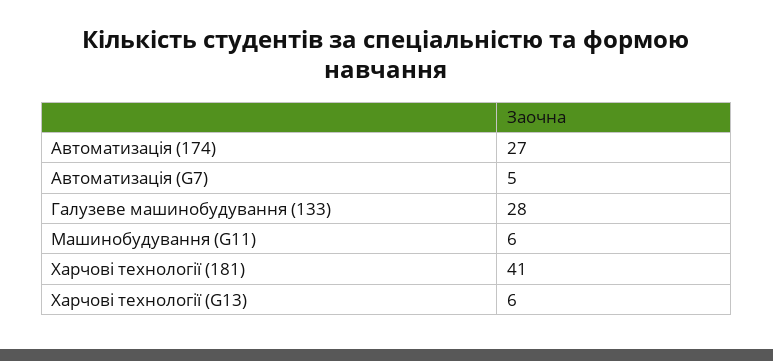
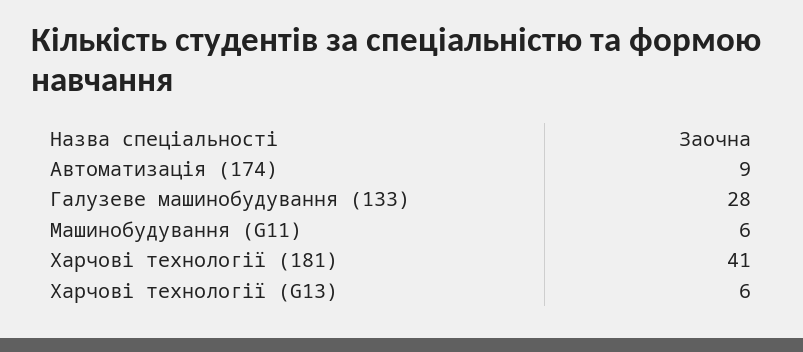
  {
-   "Автоматизація (174)": 27,
+   "Автоматизація (174)": 9,
-   "Автоматизація (G7)": 5,
    "Галузеве машинобудування (133)": 28,
    "Машинобудування (G11)": 6,
    "Харчові технології (181)": 41,
    "Харчові технології (G13)": 6
  }

